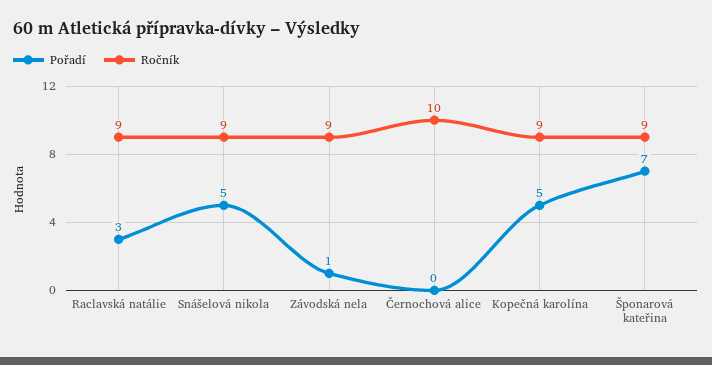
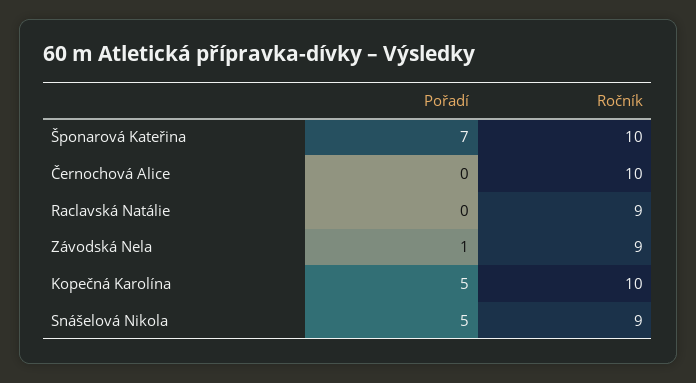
  {
    "Pořadí": {
-     "Raclavská natálie": 3,
+     "Raclavská natálie": 0,
      "Snášelová nikola": 5,
      "Závodská nela": 1,
      "Černochová alice": 0,
      "Kopečná karolína": 5,
      "Šponarová kateřina": 7
    },
    "Ročník": {
      "Raclavská natálie": 9,
      "Snášelová nikola": 9,
      "Závodská nela": 9,
      "Černochová alice": 10,
-     "Kopečná karolína": 9,
+     "Kopečná karolína": 10,
-     "Šponarová kateřina": 9
+     "Šponarová kateřina": 10
    }
  }

